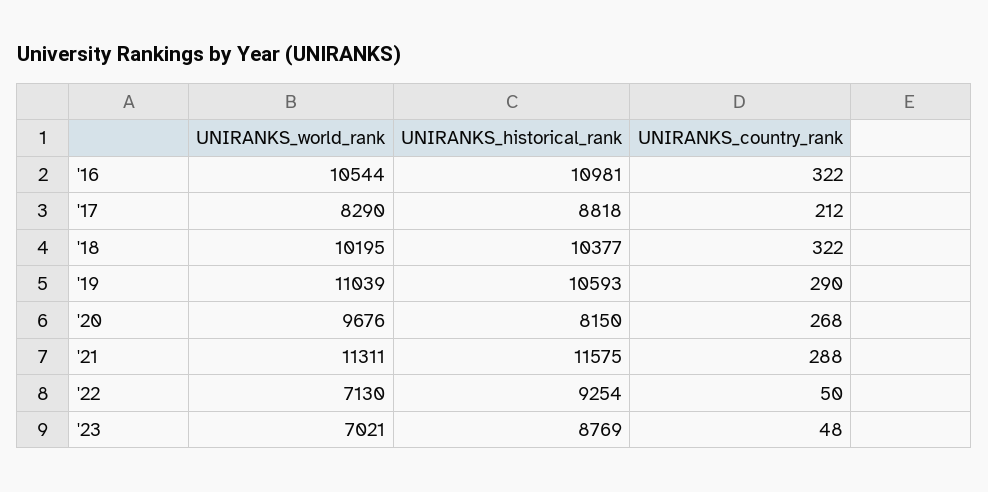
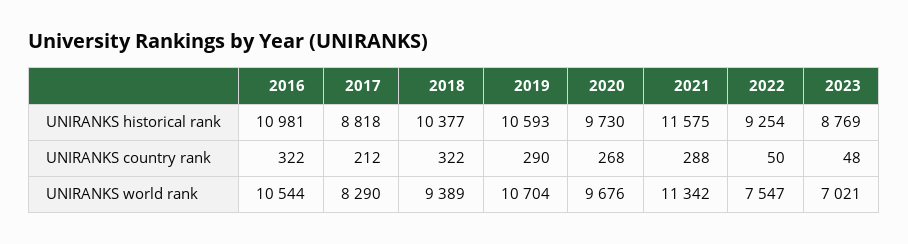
  {
    "UNIRANKS_world_rank": {
      "'16": 10544,
      "'17": 8290,
-     "'18": 10195,
+     "'18": 9389,
-     "'19": 11039,
+     "'19": 10704,
      "'20": 9676,
-     "'21": 11311,
+     "'21": 11342,
-     "'22": 7130,
+     "'22": 7547,
      "'23": 7021
    },
    "UNIRANKS_historical_rank": {
      "'16": 10981,
      "'17": 8818,
      "'18": 10377,
      "'19": 10593,
-     "'20": 8150,
+     "'20": 9730,
      "'21": 11575,
      "'22": 9254,
      "'23": 8769
    },
    "UNIRANKS_country_rank": {
      "'16": 322,
      "'17": 212,
      "'18": 322,
      "'19": 290,
      "'20": 268,
      "'21": 288,
      "'22": 50,
      "'23": 48
    }
  }

